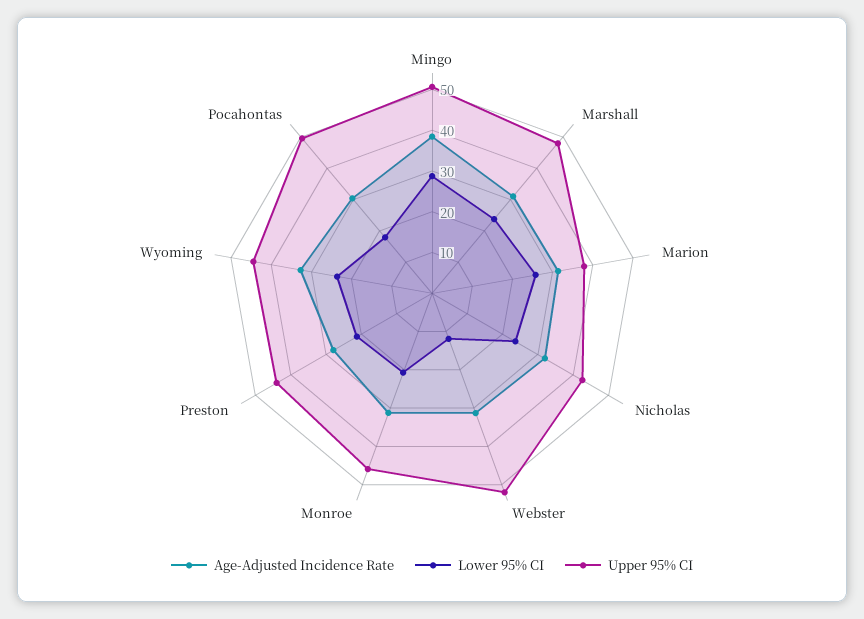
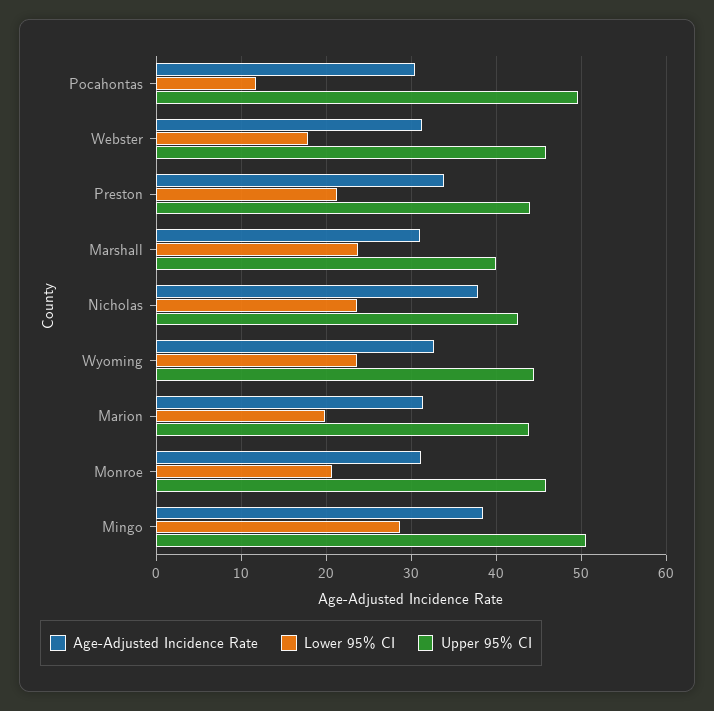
  {
    "Age-Adjusted Incidence Rate": {
      "Mingo": 38,
      "Marshall": 31,
      "Marion": 31,
-     "Nicholas": 32,
+     "Nicholas": 38,
      "Webster": 31,
      "Monroe": 31,
-     "Preston": 28,
+     "Preston": 34,
      "Wyoming": 33,
      "Pocahontas": 30
    },
    "Lower 95% CI": {
      "Mingo": 29,
      "Marshall": 24,
-     "Marion": 26,
+     "Marion": 20,
      "Nicholas": 24,
-     "Webster": 12,
+     "Webster": 18,
      "Monroe": 21,
      "Preston": 21,
      "Wyoming": 24,
-     "Pocahontas": 18
+     "Pocahontas": 12
    },
    "Upper 95% CI": {
      "Mingo": 51,
-     "Marshall": 48,
+     "Marshall": 40,
-     "Marion": 38,
+     "Marion": 44,
      "Nicholas": 43,
-     "Webster": 52,
+     "Webster": 46,
      "Monroe": 46,
      "Preston": 44,
      "Wyoming": 45,
      "Pocahontas": 50
    }
  }

